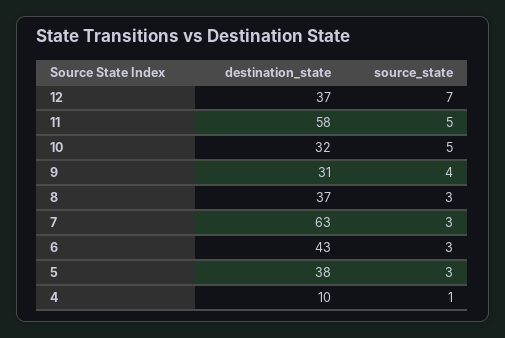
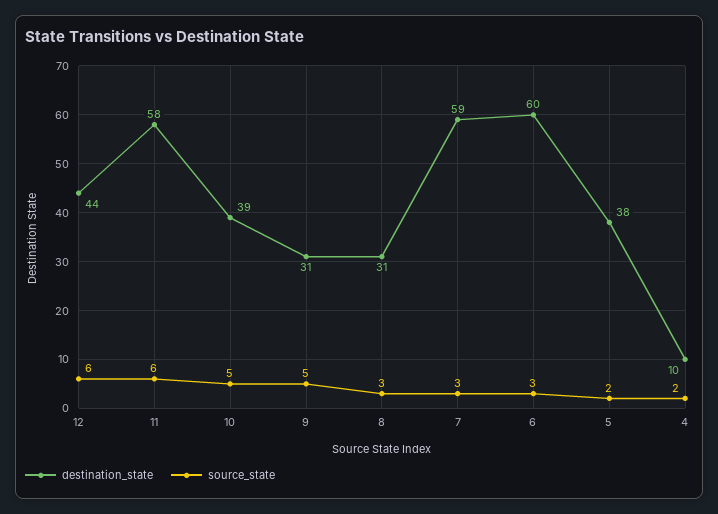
  {
    "destination_state": {
-     "12": 37,
+     "12": 44,
      "11": 58,
-     "10": 32,
+     "10": 39,
      "9": 31,
-     "8": 37,
+     "8": 31,
-     "7": 63,
+     "7": 59,
-     "6": 43,
+     "6": 60,
      "5": 38,
      "4": 10
    },
    "source_state": {
-     "12": 7,
+     "12": 6,
-     "11": 5,
+     "11": 6,
      "10": 5,
-     "9": 4,
+     "9": 5,
      "8": 3,
      "7": 3,
      "6": 3,
-     "5": 3,
+     "5": 2,
-     "4": 1
+     "4": 2
    }
  }

